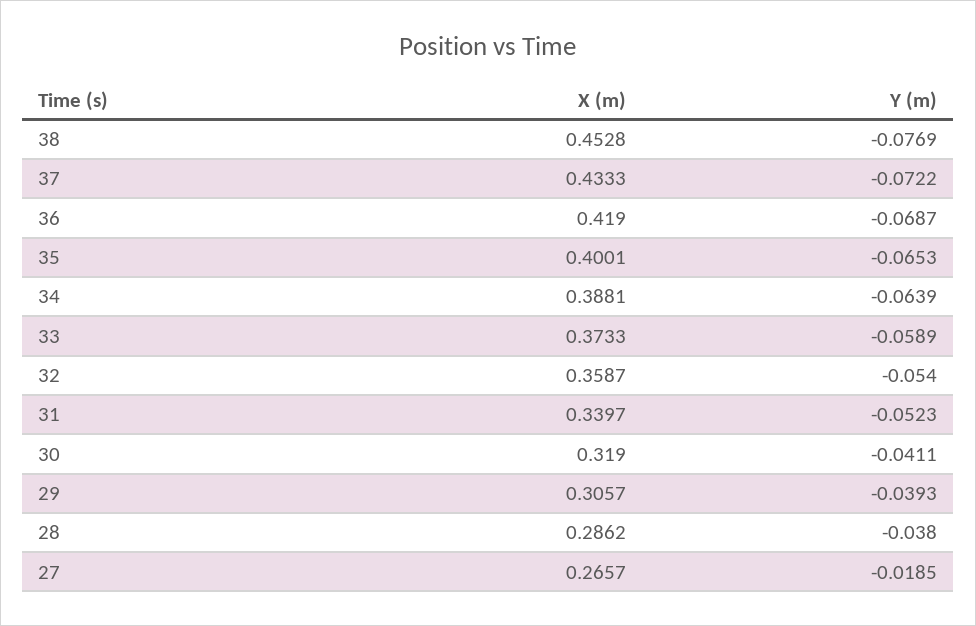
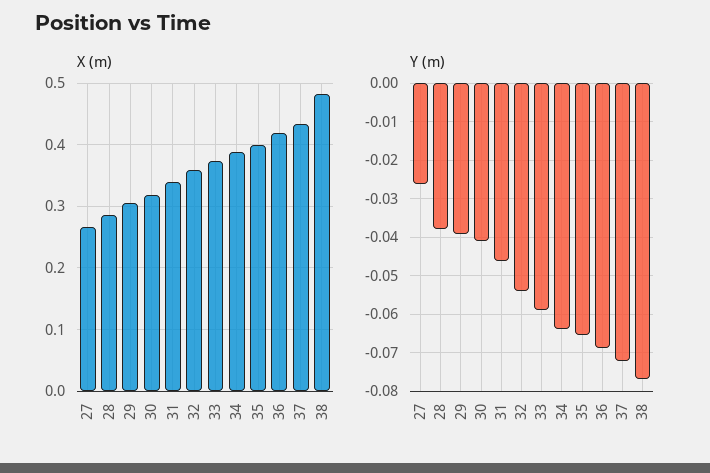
  {
    "X (m)": {
-     "38": 0.4528,
+     "38": 0.48,
      "37": 0.4333,
      "36": 0.419,
      "35": 0.4001,
      "34": 0.3881,
      "33": 0.3733,
      "32": 0.3587,
      "31": 0.3397,
      "30": 0.319,
      "29": 0.3057,
      "28": 0.2862,
      "27": 0.2657
    },
    "Y (m)": {
      "38": -0.0769,
      "37": -0.0722,
      "36": -0.0687,
      "35": -0.0653,
      "34": -0.0639,
      "33": -0.0589,
      "32": -0.054,
-     "31": -0.0523,
+     "31": -0.046,
      "30": -0.0411,
      "29": -0.0393,
      "28": -0.038,
-     "27": -0.0185
+     "27": -0.026
    }
  }

